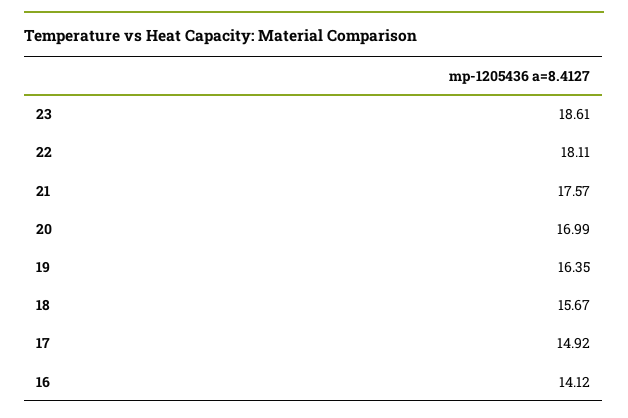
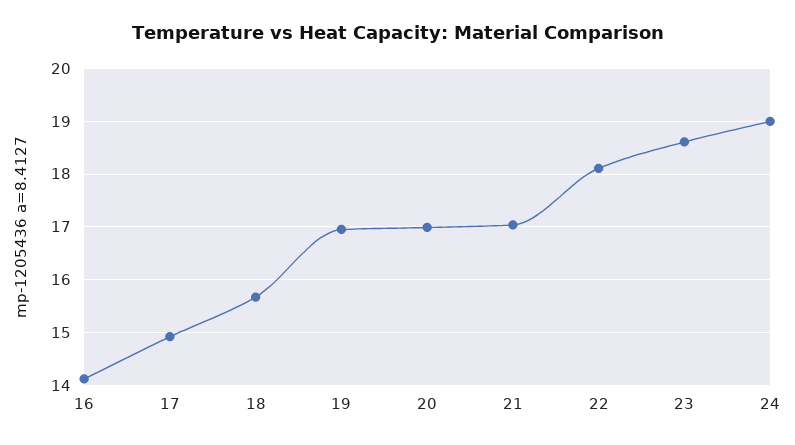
  {
    "23": 18.61,
    "22": 18.11,
-   "21": 17.57,
+   "21": 17,
    "20": 16.99,
-   "19": 16.35,
+   "19": 17,
    "18": 15.67,
    "17": 14.92,
-   "16": 14.12
+   "16": 14.12,
+   "24": 19
  }

